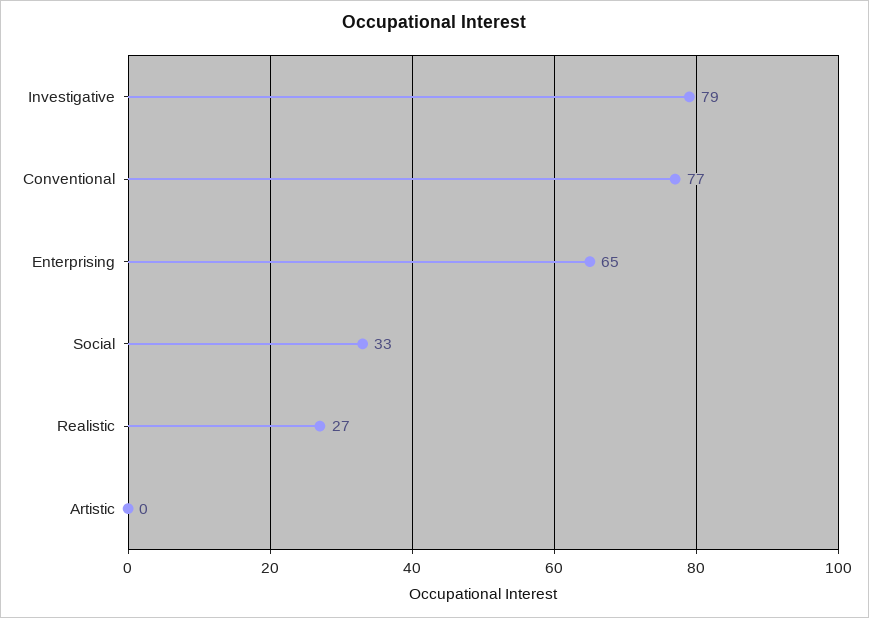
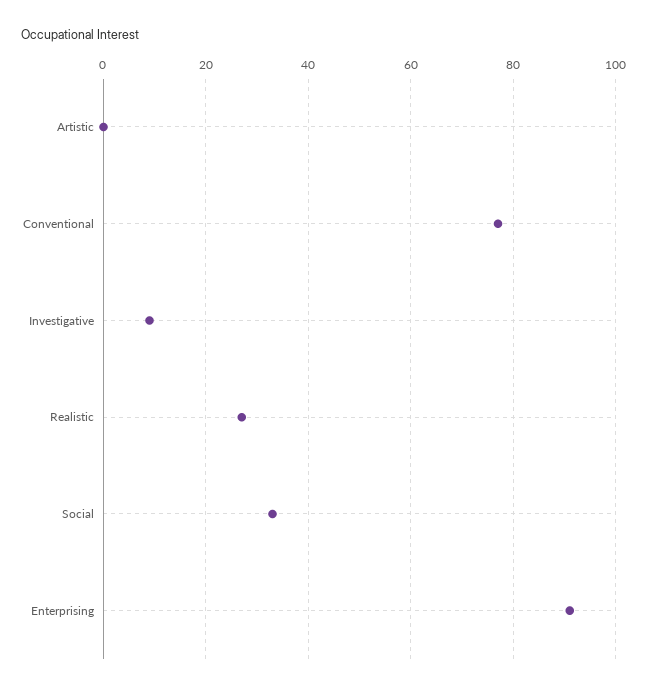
  {
-   "Investigative": 79,
+   "Investigative": 10,
    "Conventional": 77,
-   "Enterprising": 65,
+   "Enterprising": 90,
    "Social": 33,
    "Realistic": 27,
    "Artistic": 0
  }

